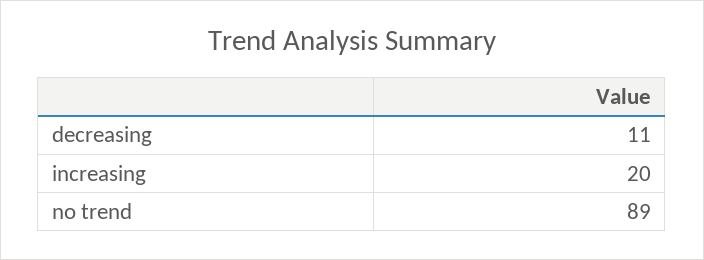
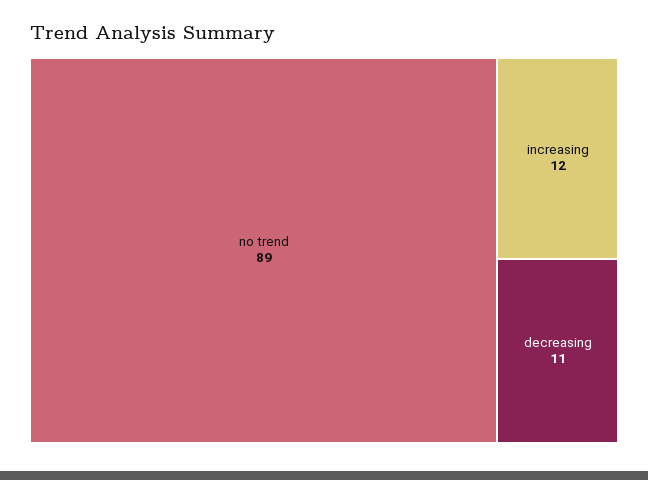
  {
    "decreasing": 11,
-   "increasing": 20,
+   "increasing": 12,
    "no trend": 89
  }

